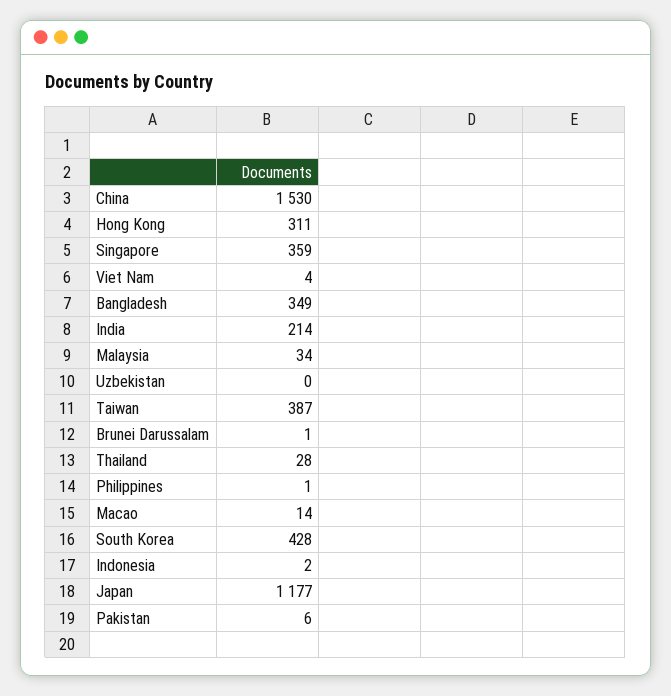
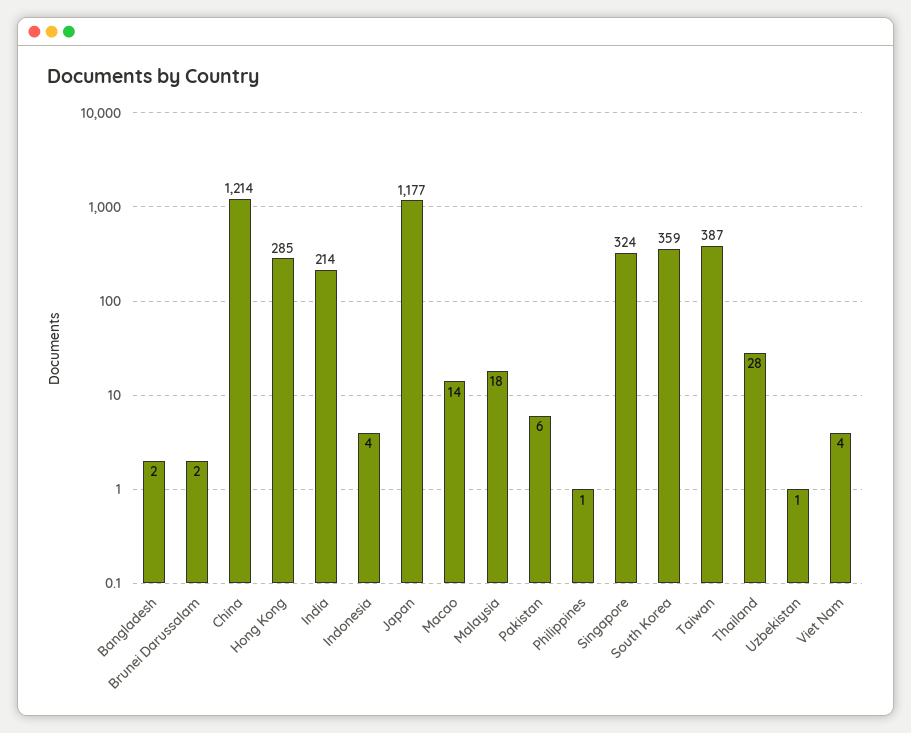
  {
-   "China": 1530,
+   "China": 1214,
-   "Hong Kong": 311,
+   "Hong Kong": 285,
-   "Singapore": 359,
+   "Singapore": 324,
    "Viet Nam": 4,
-   "Bangladesh": 349,
+   "Bangladesh": 2,
    "India": 214,
-   "Malaysia": 34,
+   "Malaysia": 18,
-   "Uzbekistan": 0,
+   "Uzbekistan": 1,
    "Taiwan": 387,
-   "Brunei Darussalam": 1,
+   "Brunei Darussalam": 2,
    "Thailand": 28,
    "Philippines": 1,
    "Macao": 14,
-   "South Korea": 428,
+   "South Korea": 359,
-   "Indonesia": 2,
+   "Indonesia": 4,
    "Japan": 1177,
    "Pakistan": 6
  }

